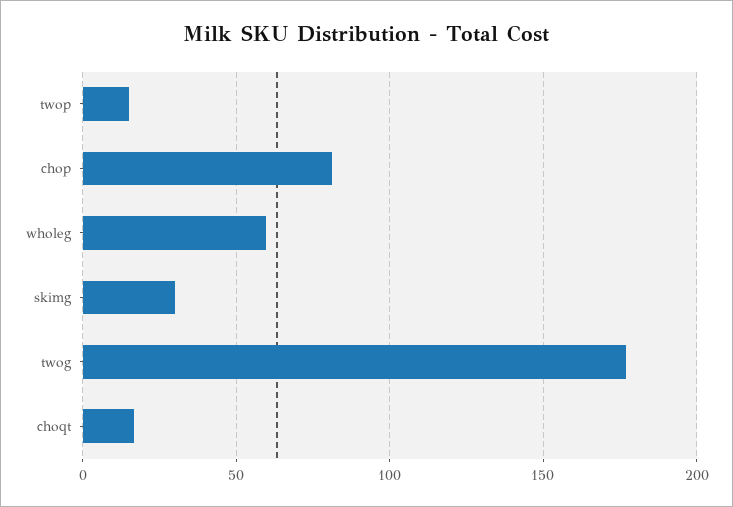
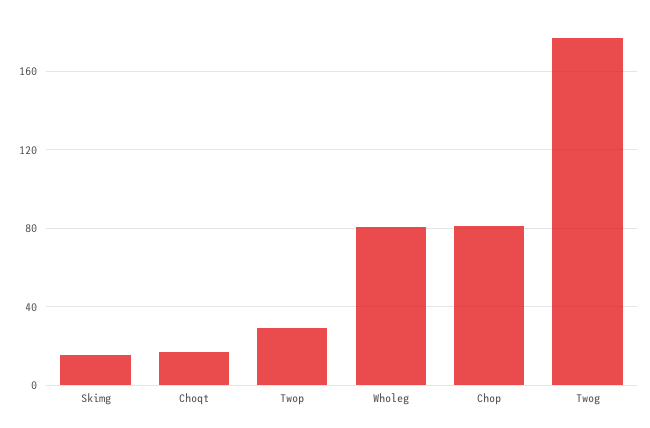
  {
-   "twop": 15,
+   "twop": 30,
    "chop": 80,
-   "wholeg": 60,
+   "wholeg": 80,
-   "skimg": 30,
+   "skimg": 15,
    "twog": 175,
    "choqt": 15
  }

